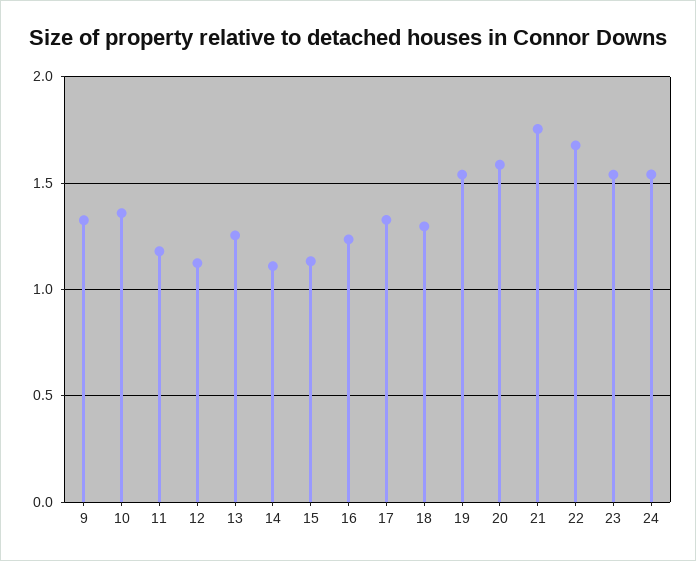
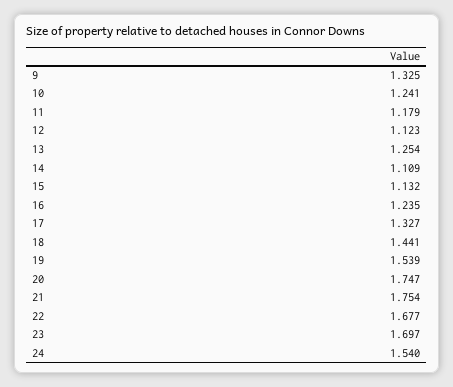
  {
    "9": 1.325,
-   "10": 1.35,
+   "10": 1.241,
    "11": 1.179,
    "12": 1.123,
    "13": 1.254,
    "14": 1.109,
    "15": 1.132,
    "16": 1.235,
    "17": 1.327,
-   "18": 1.3,
+   "18": 1.441,
    "19": 1.539,
-   "20": 1.6,
+   "20": 1.747,
    "21": 1.754,
    "22": 1.677,
-   "23": 1.55,
+   "23": 1.697,
    "24": 1.54
  }

